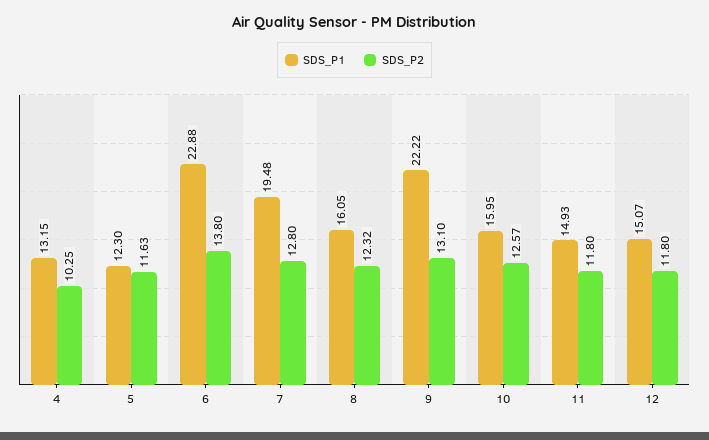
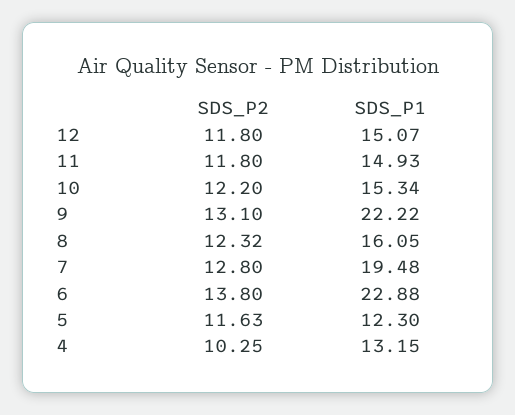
  {
    "SDS_P1": {
      "4": 13.15,
      "5": 12.3,
      "6": 22.88,
      "7": 19.48,
      "8": 16.05,
      "9": 22.22,
-     "10": 15.95,
+     "10": 15.34,
      "11": 14.93,
      "12": 15.07
    },
    "SDS_P2": {
      "4": 10.25,
      "5": 11.63,
      "6": 13.8,
      "7": 12.8,
      "8": 12.32,
      "9": 13.1,
-     "10": 12.57,
+     "10": 12.2,
      "11": 11.8,
      "12": 11.8
    }
  }

